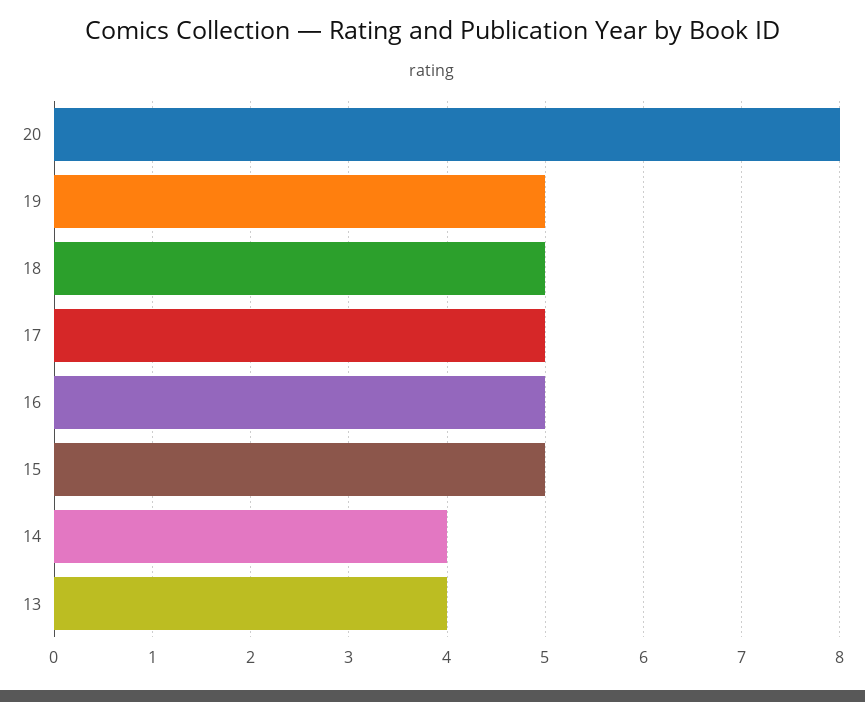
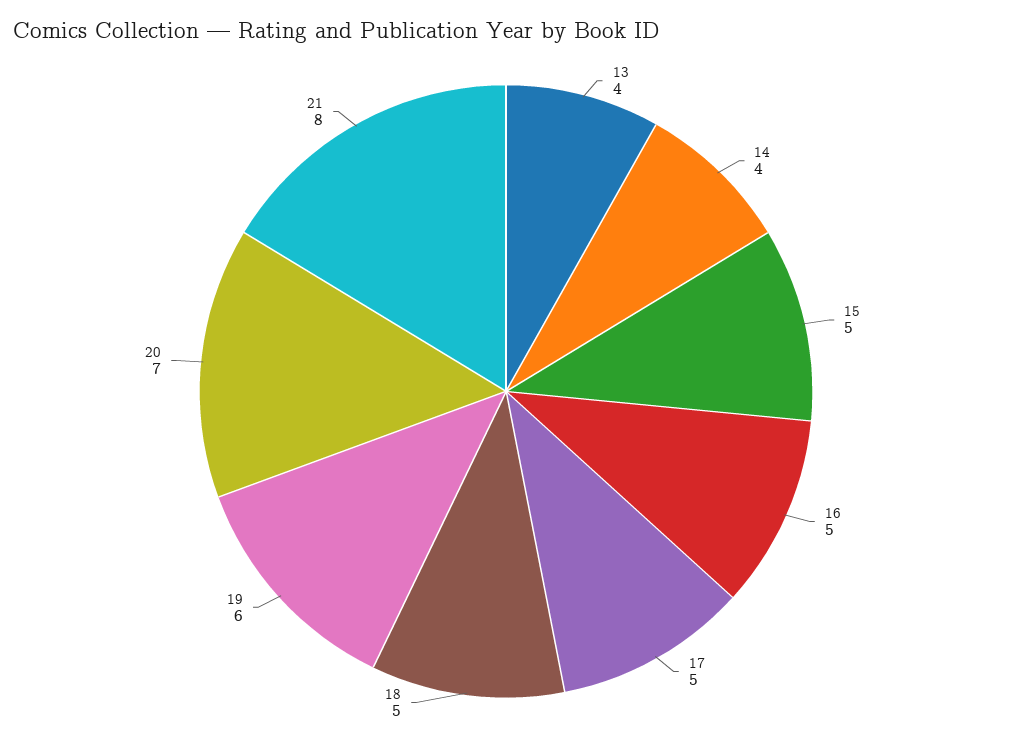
  {
-   "20": 8,
+   "20": 7,
-   "19": 5,
+   "19": 6,
    "18": 5,
    "17": 5,
    "16": 5,
    "15": 5,
    "14": 4,
-   "13": 4
+   "13": 4,
+   "21": 8
  }

